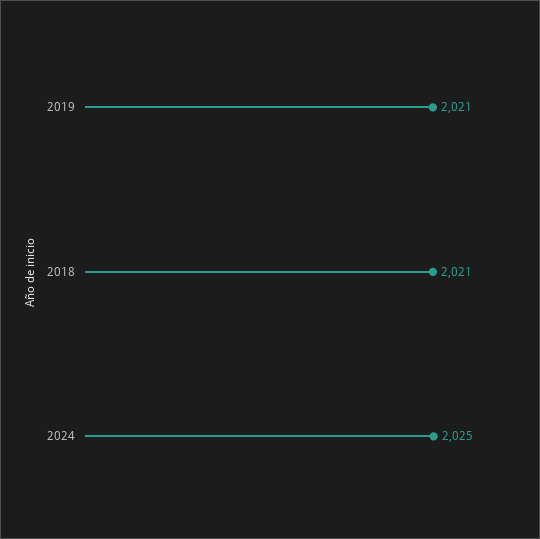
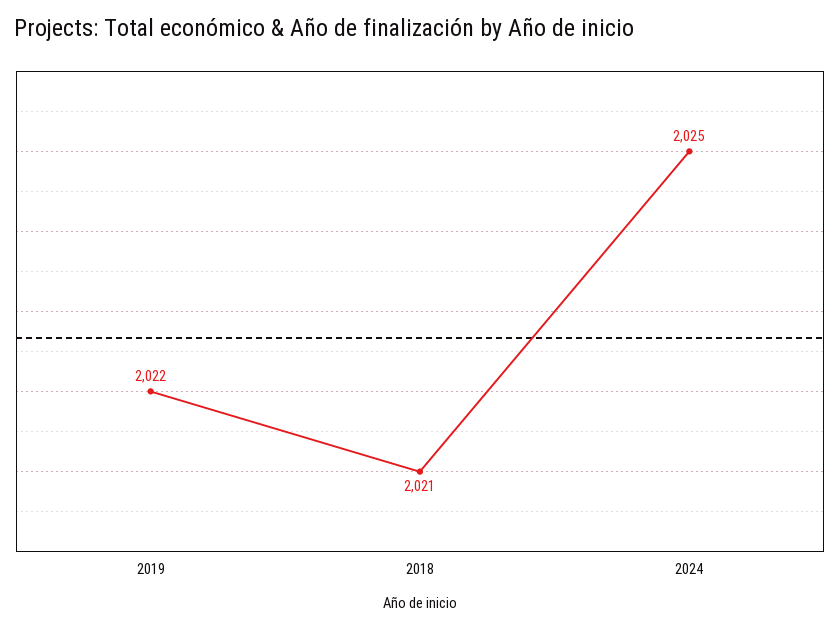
  {
-   "2019": 2021,
+   "2019": 2022,
    "2018": 2021,
    "2024": 2025
  }

